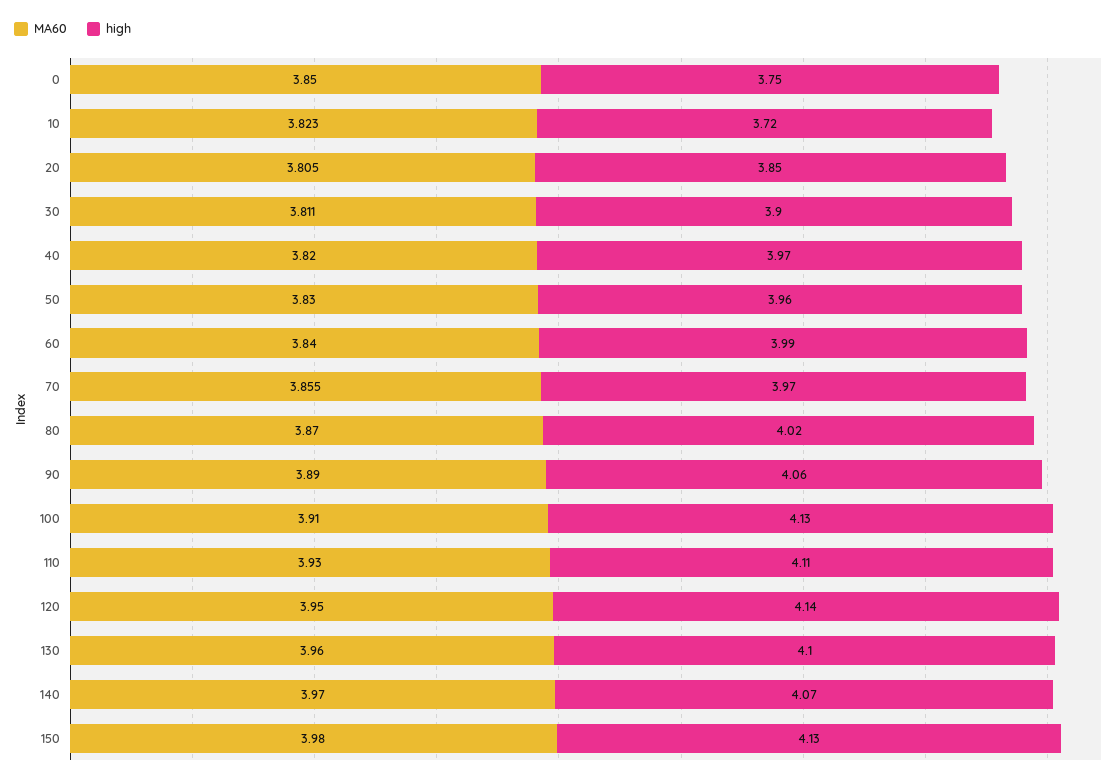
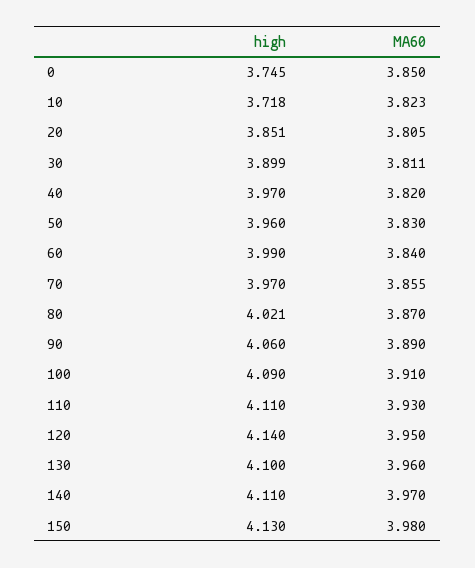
  {
    "MA60": {
      "0": 3.85,
      "10": 3.823,
      "20": 3.805,
      "30": 3.811,
      "40": 3.82,
      "50": 3.83,
      "60": 3.84,
      "70": 3.855,
      "80": 3.87,
      "90": 3.89,
      "100": 3.91,
      "110": 3.93,
      "120": 3.95,
      "130": 3.96,
      "140": 3.97,
      "150": 3.98
    },
    "high": {
      "0": 3.745,
      "10": 3.718,
      "20": 3.851,
      "30": 3.899,
      "40": 3.97,
      "50": 3.96,
      "60": 3.99,
      "70": 3.97,
      "80": 4.021,
      "90": 4.06,
-     "100": 4.13,
+     "100": 4.09,
      "110": 4.11,
      "120": 4.14,
      "130": 4.1,
-     "140": 4.07,
+     "140": 4.11,
      "150": 4.13
    }
  }

